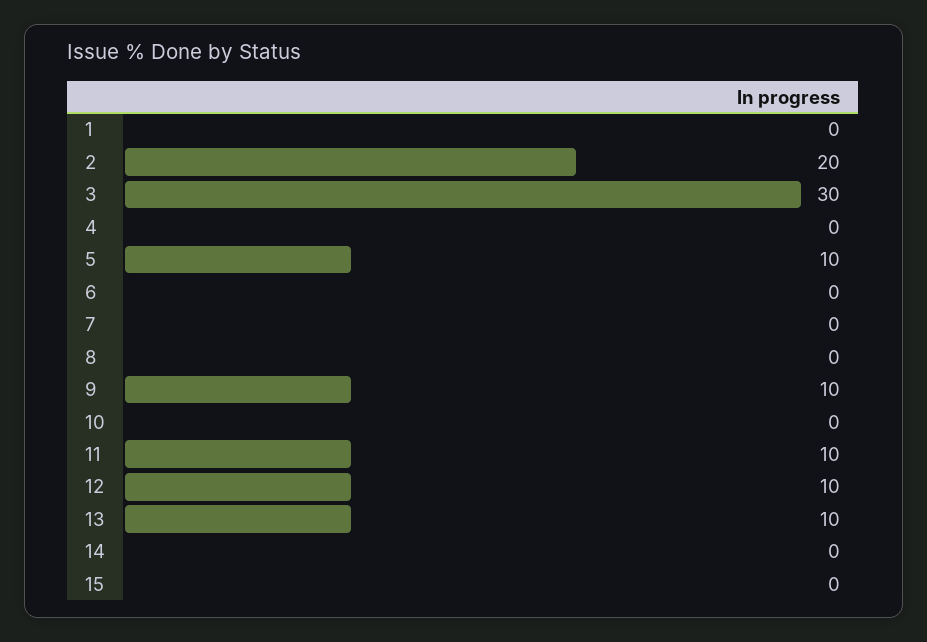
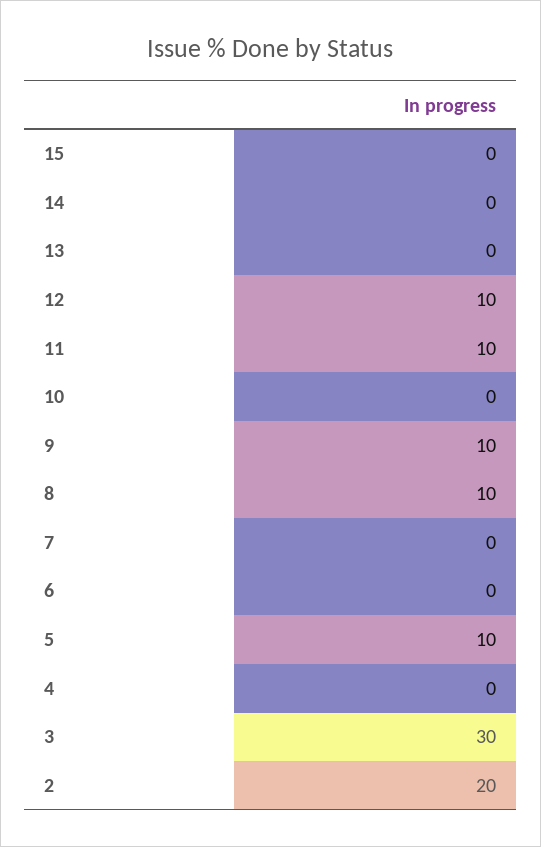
  {
-   "1": 0,
    "2": 20,
    "3": 30,
    "4": 0,
    "5": 10,
    "6": 0,
    "7": 0,
-   "8": 0,
+   "8": 10,
    "9": 10,
    "10": 0,
    "11": 10,
    "12": 10,
-   "13": 10,
+   "13": 0,
    "14": 0,
    "15": 0
  }

